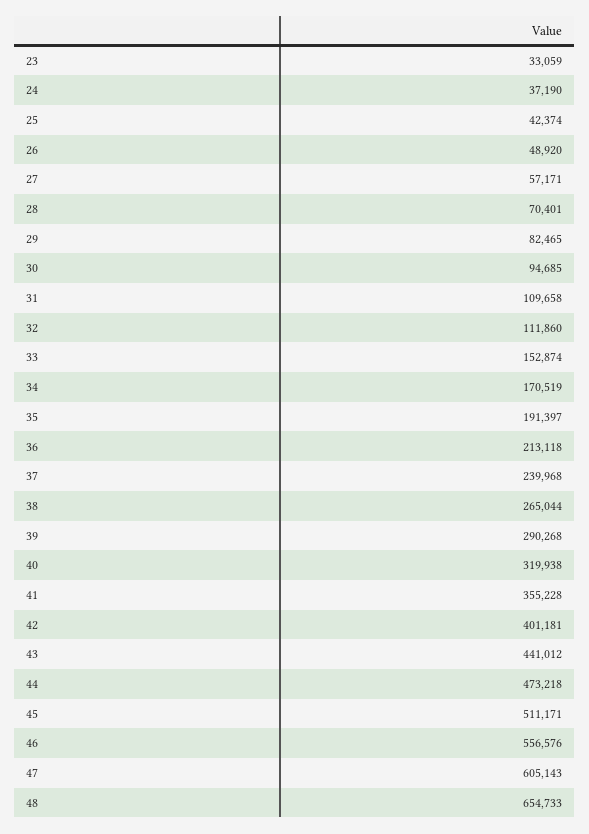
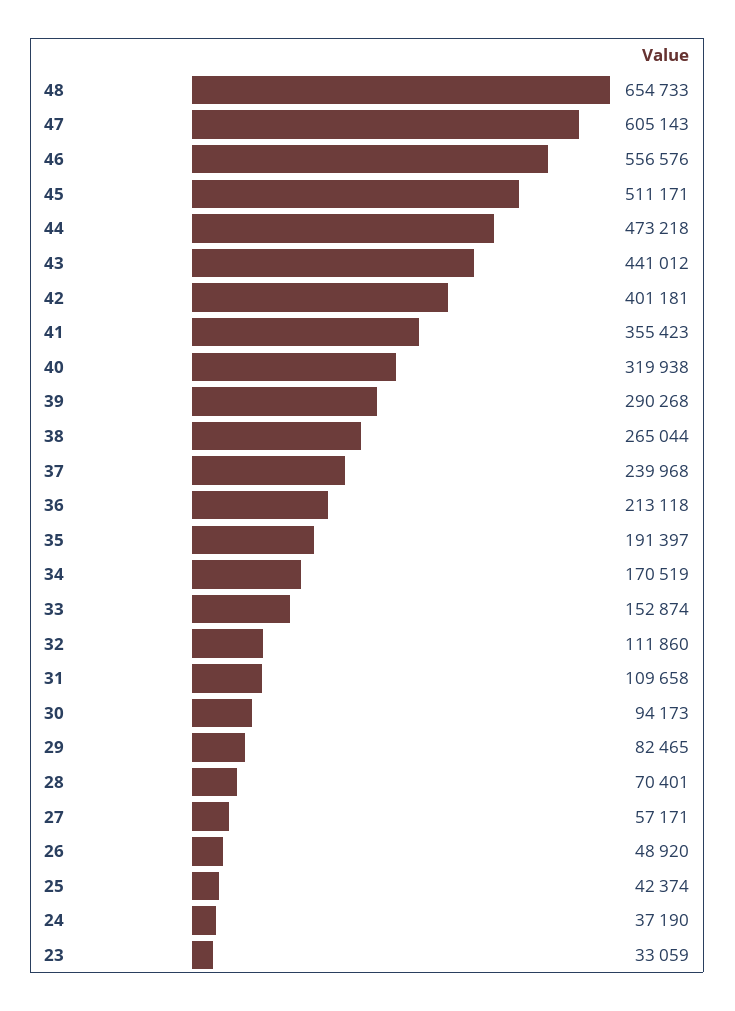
  {
    "23": 33059,
    "24": 37190,
    "25": 42374,
    "26": 48920,
    "27": 57171,
    "28": 70401,
    "29": 82465,
-   "30": 94685,
+   "30": 94173,
    "31": 109658,
    "32": 111860,
    "33": 152874,
    "34": 170519,
    "35": 191397,
    "36": 213118,
    "37": 239968,
    "38": 265044,
    "39": 290268,
    "40": 319938,
-   "41": 355228,
+   "41": 355423,
    "42": 401181,
    "43": 441012,
    "44": 473218,
    "45": 511171,
    "46": 556576,
    "47": 605143,
    "48": 654733
  }

